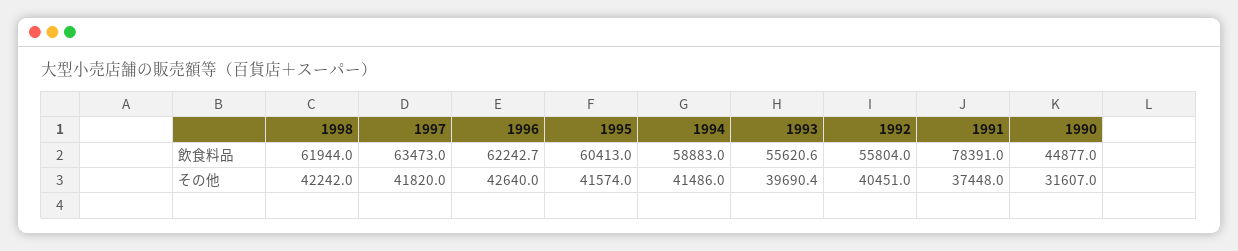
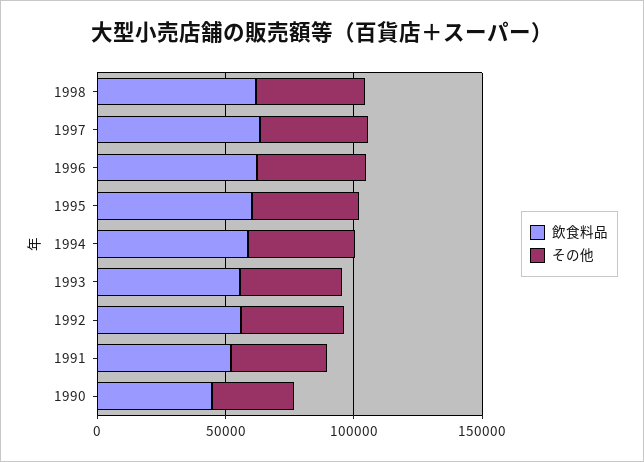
  {
    "飲食料品": {
      "1998": 61944,
      "1997": 63473,
      "1996": 62242.7,
      "1995": 60413,
      "1994": 58883,
      "1993": 55620.6,
      "1992": 55804,
-     "1991": 78391,
+     "1991": 50000,
      "1990": 44877
    },
    "その他": {
      "1998": 42242,
      "1997": 41820,
      "1996": 42640,
      "1995": 41574,
      "1994": 41486,
      "1993": 39690.4,
      "1992": 40451,
      "1991": 37448,
      "1990": 31607
    }
  }

